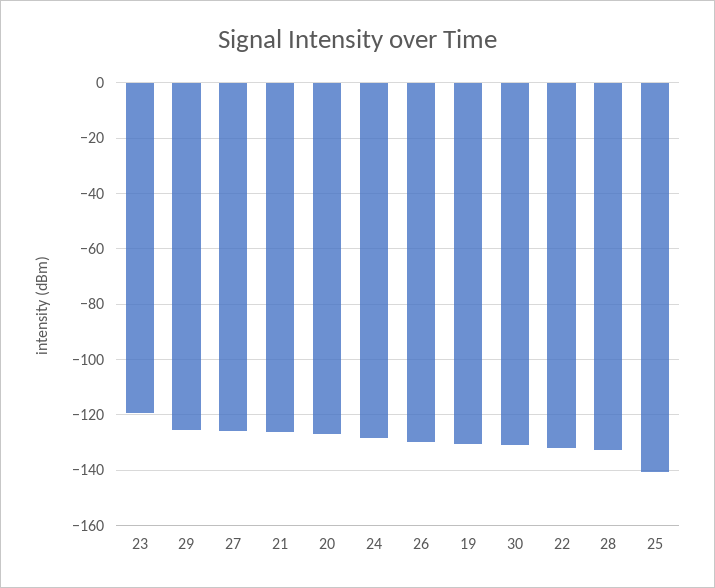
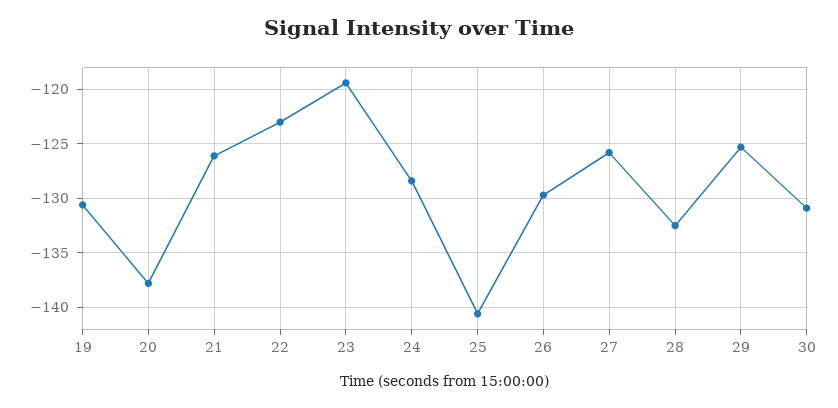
  {
    "23": -119,
    "29": -125,
    "27": -126,
    "21": -126,
-   "20": -127.5,
+   "20": -138,
    "24": -128,
    "26": -130,
    "19": -131,
    "30": -131,
-   "22": -132.5,
+   "22": -123,
    "28": -133,
    "25": -141
  }

